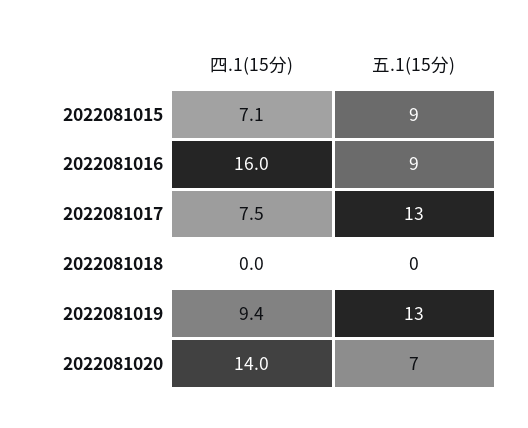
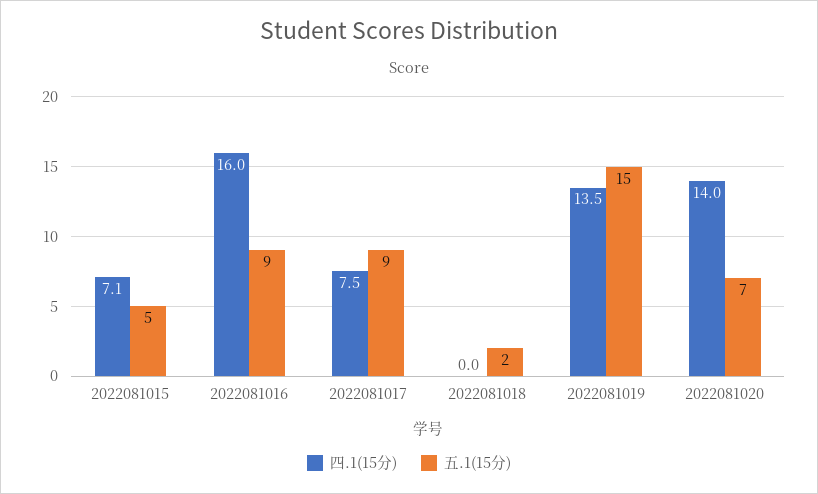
  {
    "四.1(15分)": {
      "2022081015": 7.1,
      "2022081016": 16,
      "2022081017": 7.5,
      "2022081018": 0,
-     "2022081019": 9.4,
+     "2022081019": 13.5,
      "2022081020": 14
    },
    "五.1(15分)": {
-     "2022081015": 9,
+     "2022081015": 5,
      "2022081016": 9,
-     "2022081017": 13,
+     "2022081017": 9,
-     "2022081018": 0,
+     "2022081018": 2,
-     "2022081019": 13,
+     "2022081019": 15,
      "2022081020": 7
    }
  }

